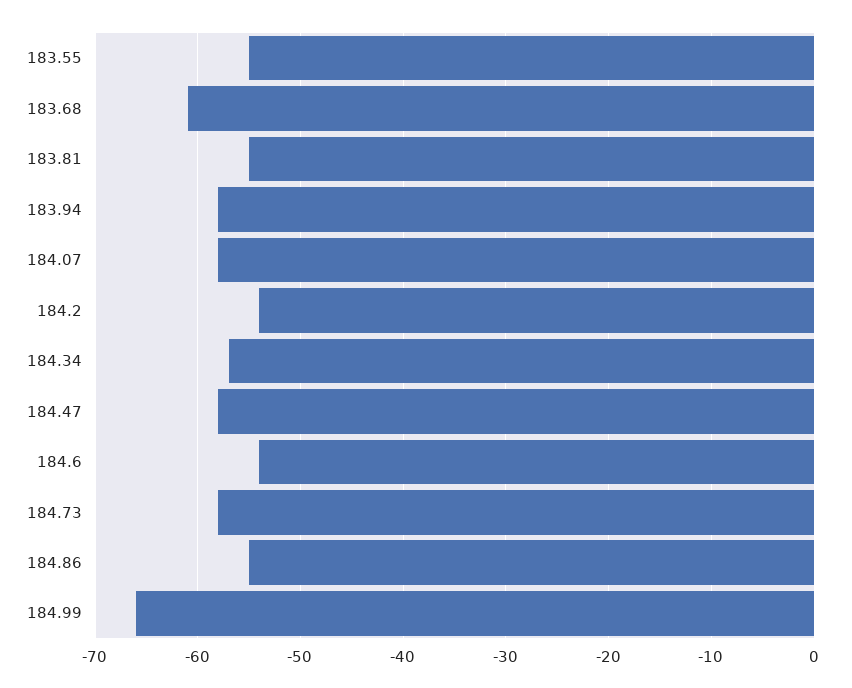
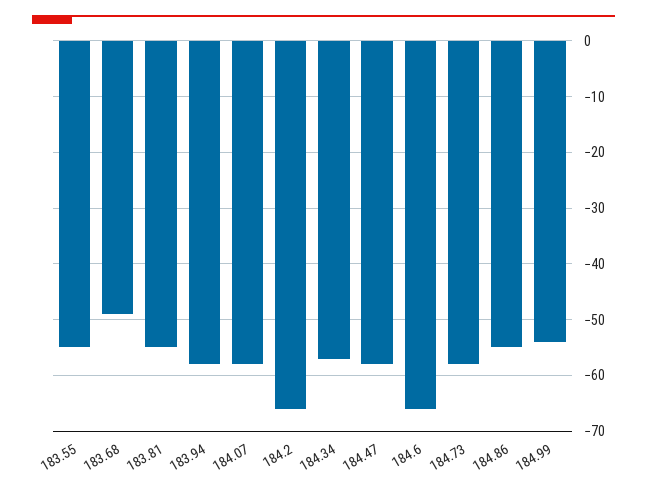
  {
    "183.55": -55,
-   "183.68": -61,
+   "183.68": -50,
    "183.81": -55,
    "183.94": -58,
    "184.07": -58,
-   "184.2": -54,
+   "184.2": -65,
    "184.34": -57,
    "184.47": -58,
-   "184.6": -54,
+   "184.6": -65,
    "184.73": -58,
    "184.86": -55,
-   "184.99": -66
+   "184.99": -55
  }

